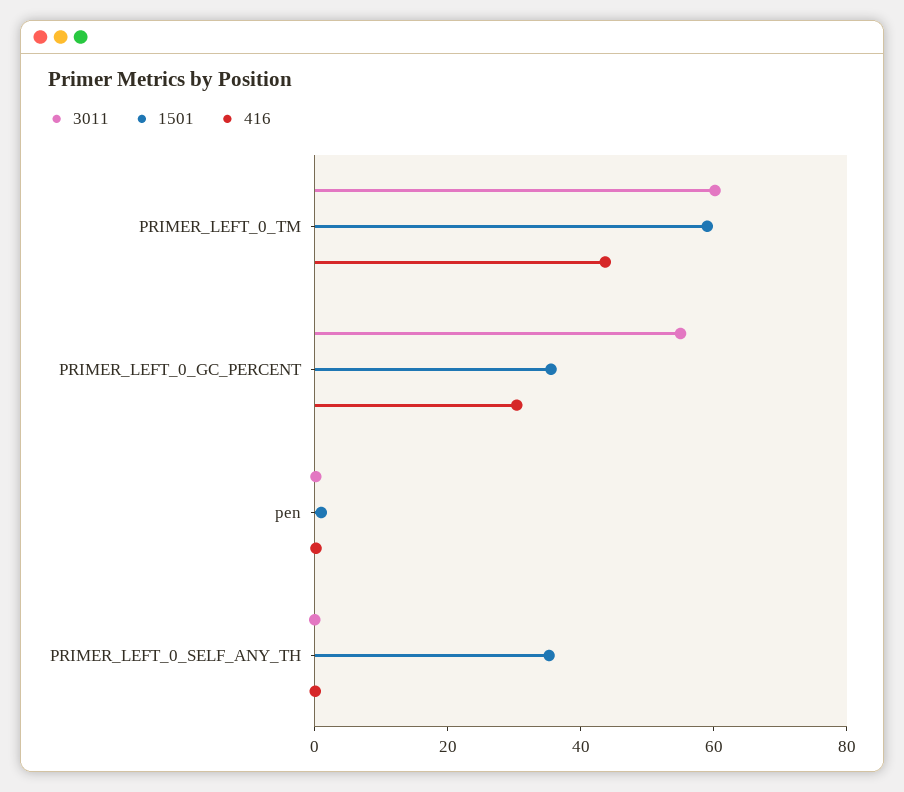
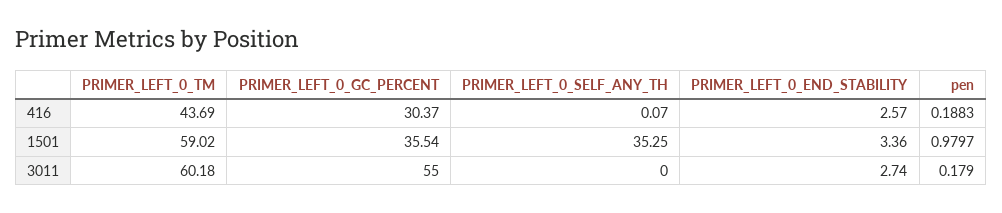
  {
    "3011": {
      "PRIMER_LEFT_0_TM": 60.18,
      "PRIMER_LEFT_0_GC_PERCENT": 55,
      "pen": 0.179,
-     "PRIMER_LEFT_0_SELF_ANY_TH": 0
+     "PRIMER_LEFT_0_SELF_ANY_TH": 0,
+     "PRIMER_LEFT_0_END_STABILITY": 2.74
    },
    "1501": {
      "PRIMER_LEFT_0_TM": 59.02,
      "PRIMER_LEFT_0_GC_PERCENT": 35.54,
      "pen": 0.9797,
-     "PRIMER_LEFT_0_SELF_ANY_TH": 35.25
+     "PRIMER_LEFT_0_SELF_ANY_TH": 35.25,
+     "PRIMER_LEFT_0_END_STABILITY": 3.36
    },
    "416": {
      "PRIMER_LEFT_0_TM": 43.69,
      "PRIMER_LEFT_0_GC_PERCENT": 30.37,
      "pen": 0.1883,
-     "PRIMER_LEFT_0_SELF_ANY_TH": 0.07
+     "PRIMER_LEFT_0_SELF_ANY_TH": 0.07,
+     "PRIMER_LEFT_0_END_STABILITY": 2.57
    }
  }

